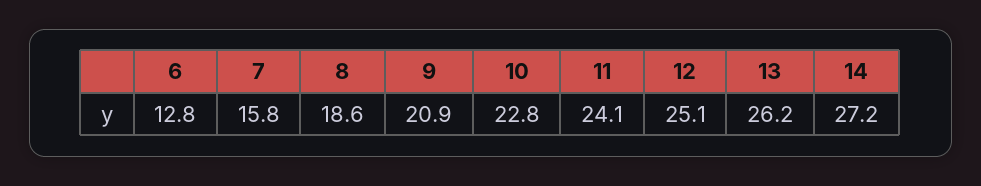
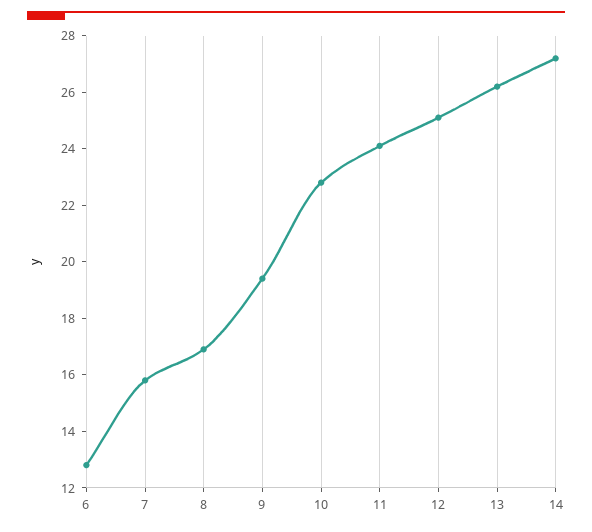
  {
    "6": 12.8,
    "7": 15.8,
-   "8": 18.6,
+   "8": 17,
-   "9": 20.9,
+   "9": 19.5,
    "10": 22.8,
    "11": 24.1,
    "12": 25.1,
    "13": 26.2,
    "14": 27.2
  }

